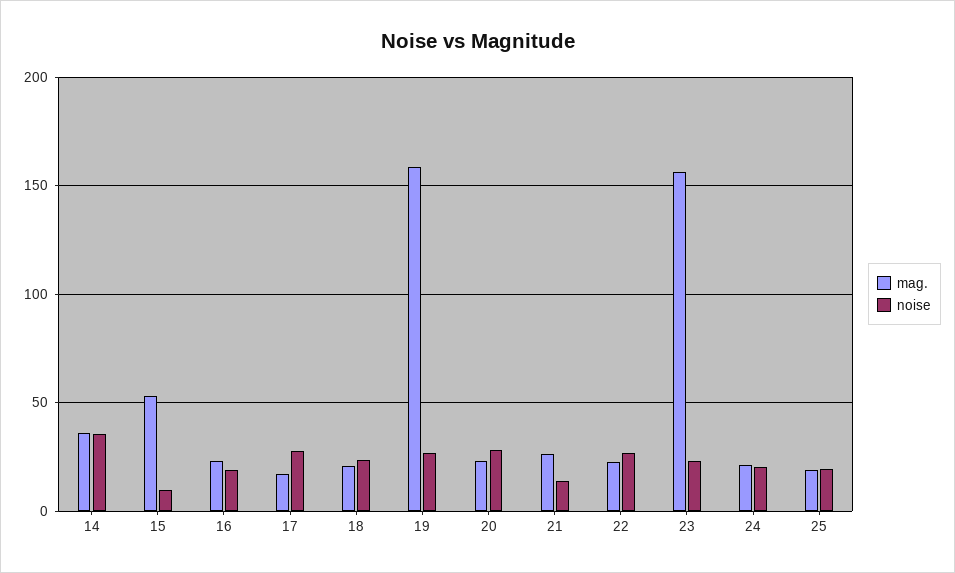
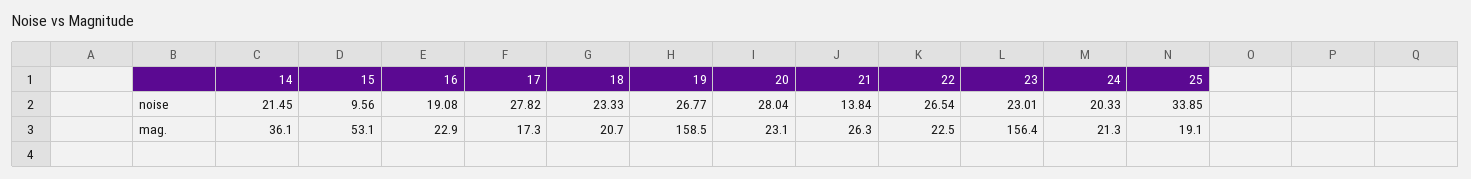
  {
    "mag.": {
      "14": 36.1,
      "15": 53.1,
      "16": 22.9,
      "17": 17.3,
      "18": 20.7,
      "19": 158.5,
      "20": 23.1,
      "21": 26.3,
      "22": 22.5,
      "23": 156.4,
      "24": 21.3,
      "25": 19.1
    },
    "noise": {
-     "14": 35,
+     "14": 21.45,
      "15": 9.56,
      "16": 19.08,
      "17": 27.82,
      "18": 23.33,
      "19": 26.77,
      "20": 28.04,
      "21": 13.84,
      "22": 26.54,
      "23": 23.01,
      "24": 20.33,
-     "25": 20
+     "25": 33.85
    }
  }

